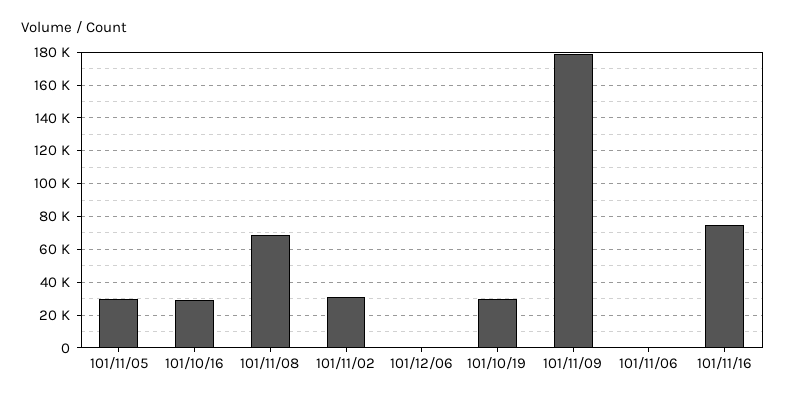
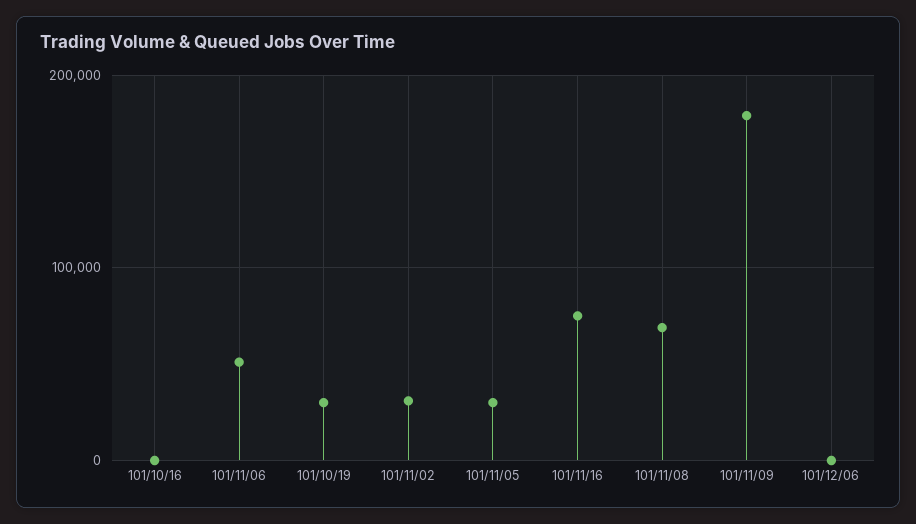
  {
    "101/11/05": 30000,
-   "101/10/16": 30000,
+   "101/10/16": 0,
    "101/11/08": 70000,
    "101/11/02": 30000,
    "101/12/06": 0,
    "101/10/19": 30000,
    "101/11/09": 180000,
-   "101/11/06": 0,
+   "101/11/06": 50000,
    "101/11/16": 75000
  }

